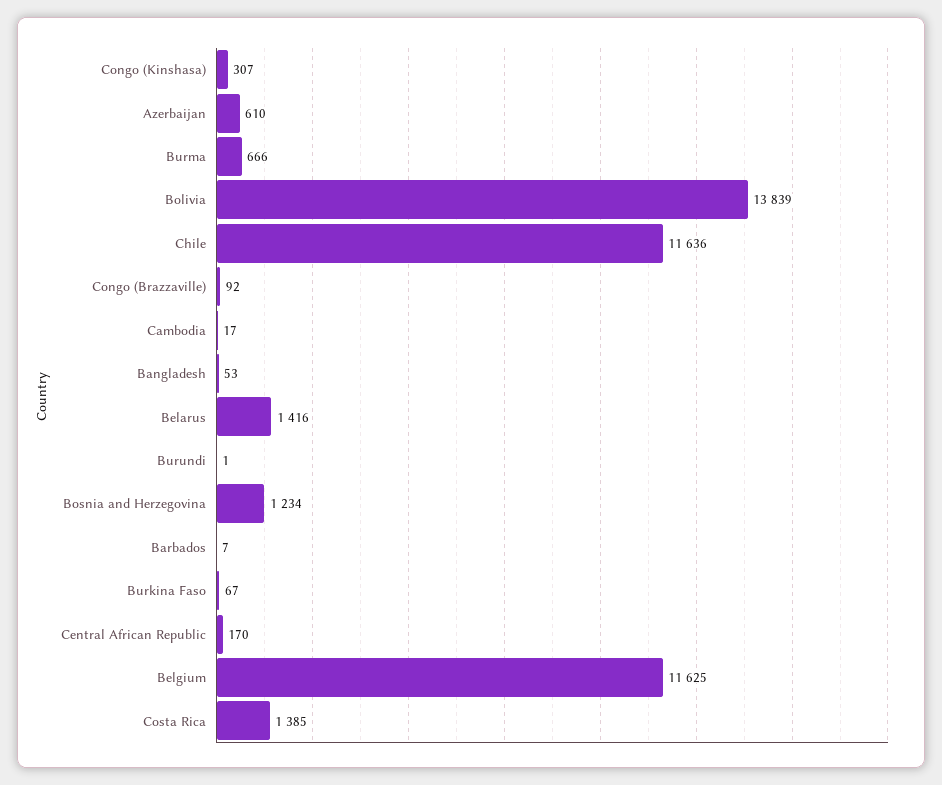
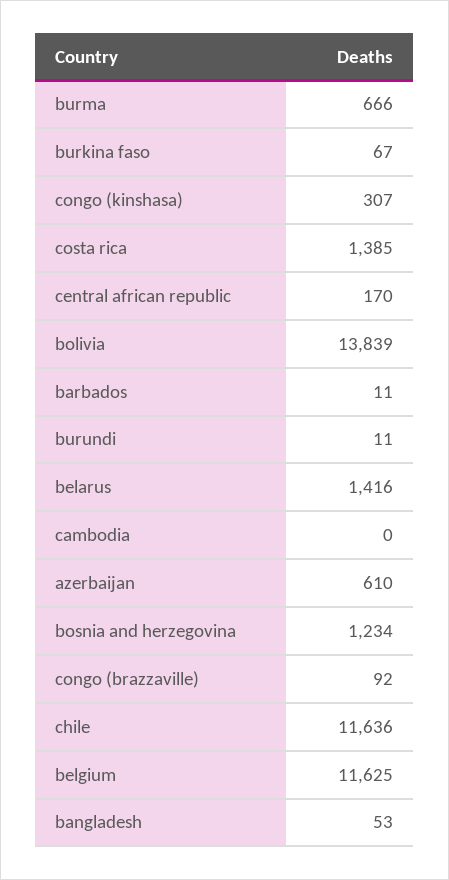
  {
    "Congo (Kinshasa)": 307,
    "Azerbaijan": 610,
    "Burma": 666,
    "Bolivia": 13839,
    "Chile": 11636,
    "Congo (Brazzaville)": 92,
-   "Cambodia": 17,
+   "Cambodia": 0,
    "Bangladesh": 53,
    "Belarus": 1416,
-   "Burundi": 1,
+   "Burundi": 11,
    "Bosnia and Herzegovina": 1234,
-   "Barbados": 7,
+   "Barbados": 11,
    "Burkina Faso": 67,
    "Central African Republic": 170,
    "Belgium": 11625,
    "Costa Rica": 1385
  }

